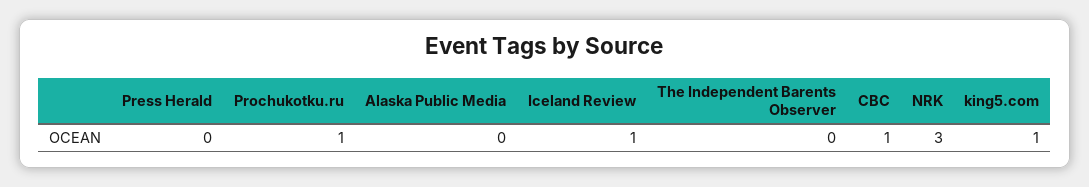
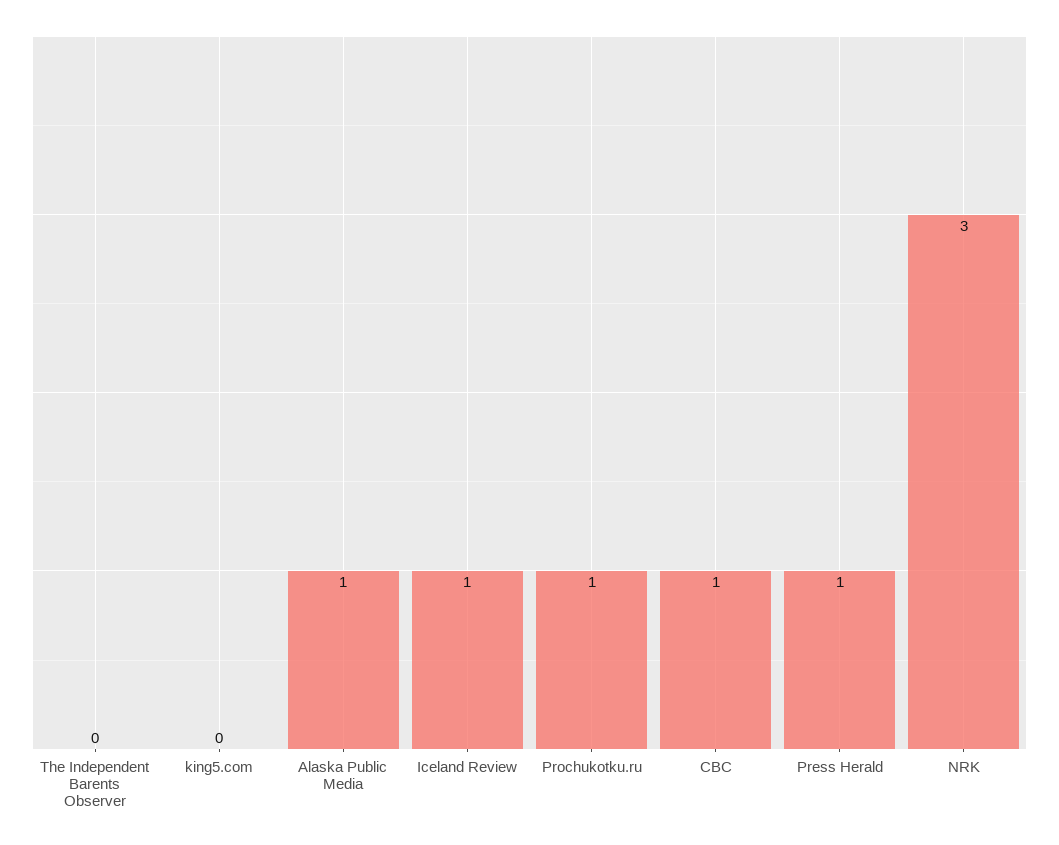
  {
-   "Press Herald": 0,
+   "Press Herald": 1,
    "Prochukotku.ru": 1,
-   "Alaska Public Media": 0,
+   "Alaska Public Media": 1,
    "Iceland Review": 1,
    "The Independent Barents Observer": 0,
    "CBC": 1,
    "NRK": 3,
-   "king5.com": 1
+   "king5.com": 0
  }

